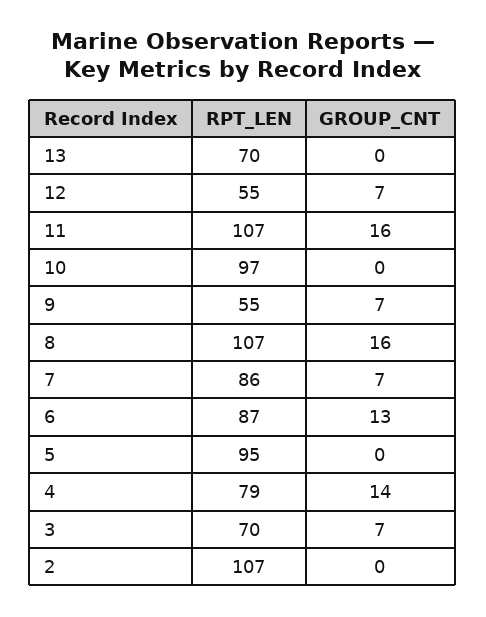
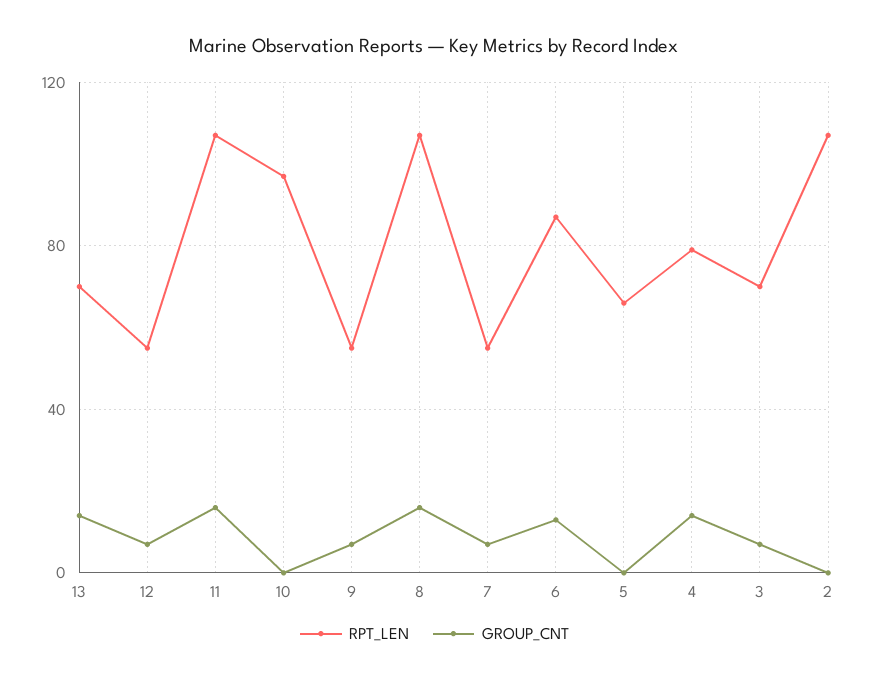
  {
    "RPT_LEN": {
      "13": 70,
      "12": 55,
      "11": 107,
      "10": 97,
      "9": 55,
      "8": 107,
-     "7": 86,
+     "7": 55,
      "6": 87,
-     "5": 95,
+     "5": 65,
      "4": 79,
      "3": 70,
      "2": 107
    },
    "GROUP_CNT": {
-     "13": 0,
+     "13": 15,
      "12": 7,
      "11": 16,
      "10": 0,
      "9": 7,
      "8": 16,
      "7": 7,
      "6": 13,
      "5": 0,
      "4": 14,
      "3": 7,
      "2": 0
    }
  }

